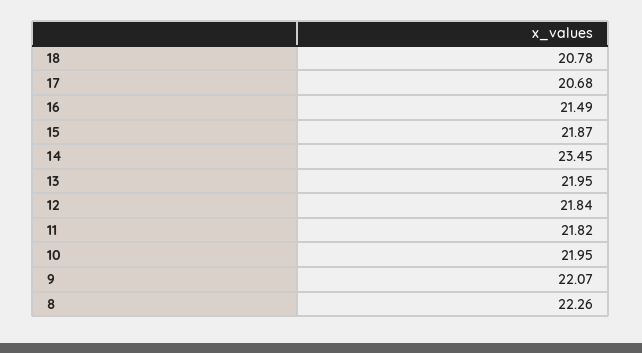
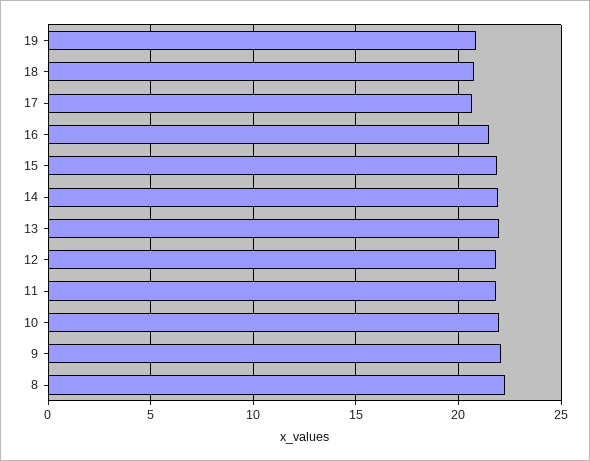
  {
    "18": 20.78,
    "17": 20.68,
    "16": 21.49,
    "15": 21.87,
-   "14": 23.45,
+   "14": 22,
    "13": 21.95,
    "12": 21.84,
    "11": 21.82,
    "10": 21.95,
    "9": 22.07,
-   "8": 22.26
+   "8": 22.26,
+   "19": 21
  }

